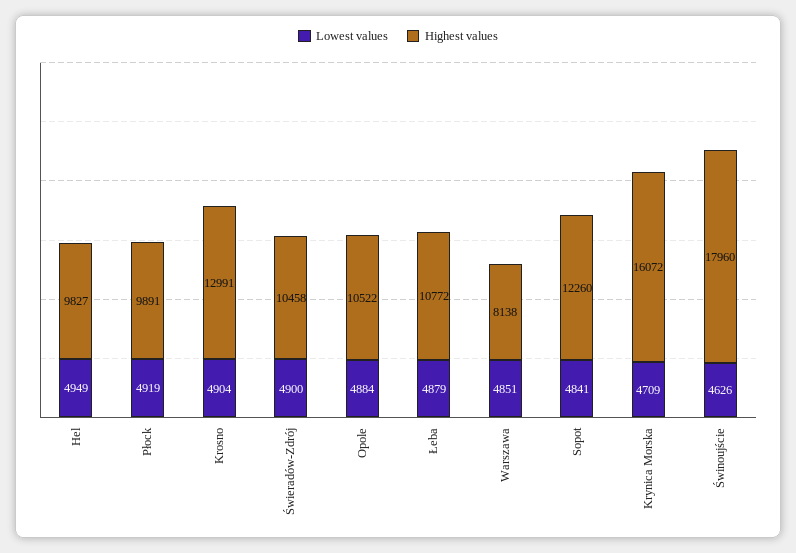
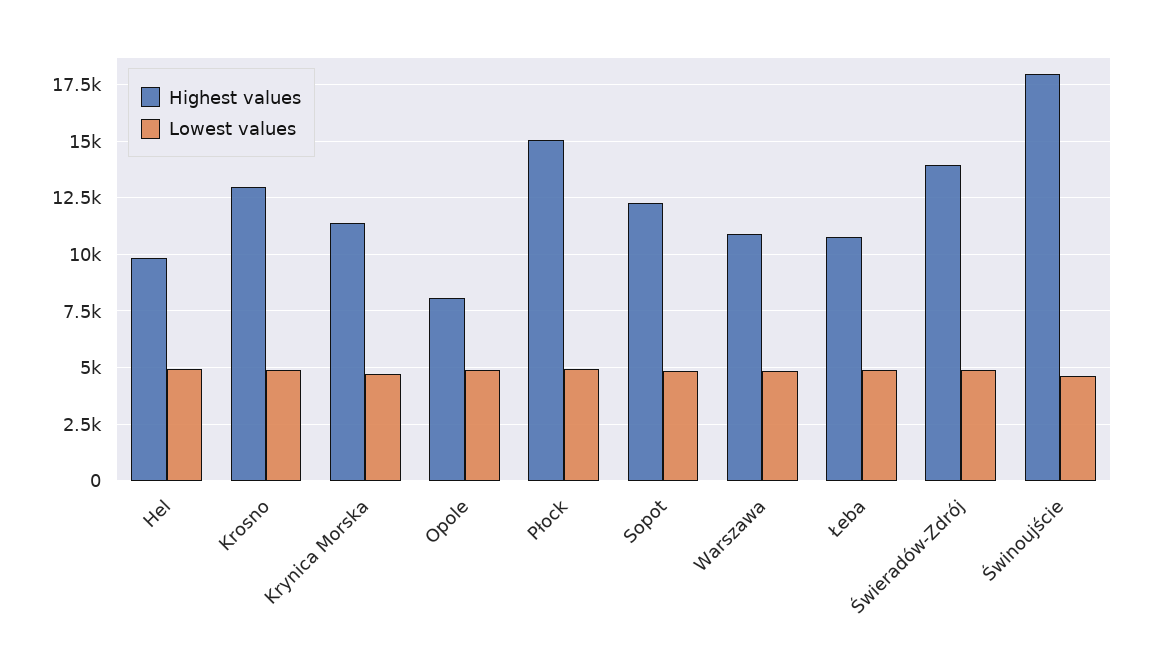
  {
    "Lowest values": {
      "Hel": 4949,
      "Płock": 4919,
      "Krosno": 4904,
      "Świeradów-Zdrój": 4900,
      "Opole": 4884,
      "Łeba": 4879,
      "Warszawa": 4851,
      "Sopot": 4841,
      "Krynica Morska": 4709,
      "Świnoujście": 4626
    },
    "Highest values": {
      "Hel": 9827,
-     "Płock": 9891,
+     "Płock": 15000,
      "Krosno": 12991,
-     "Świeradów-Zdrój": 10458,
+     "Świeradów-Zdrój": 14000,
-     "Opole": 10522,
+     "Opole": 8000,
      "Łeba": 10772,
-     "Warszawa": 8138,
+     "Warszawa": 11000,
      "Sopot": 12260,
-     "Krynica Morska": 16072,
+     "Krynica Morska": 11500,
      "Świnoujście": 17960
    }
  }

